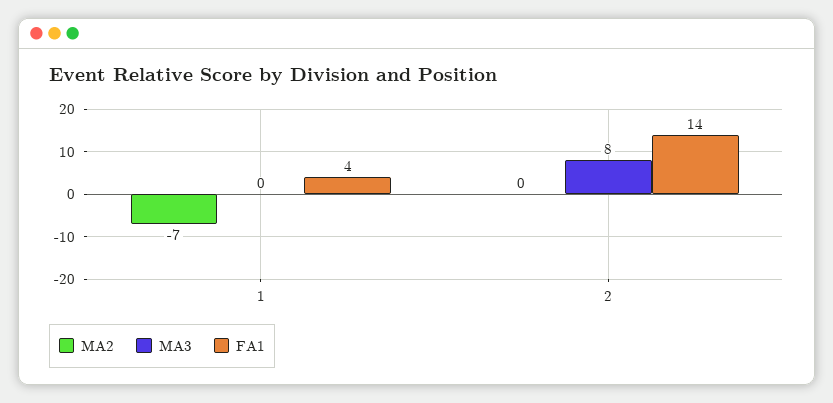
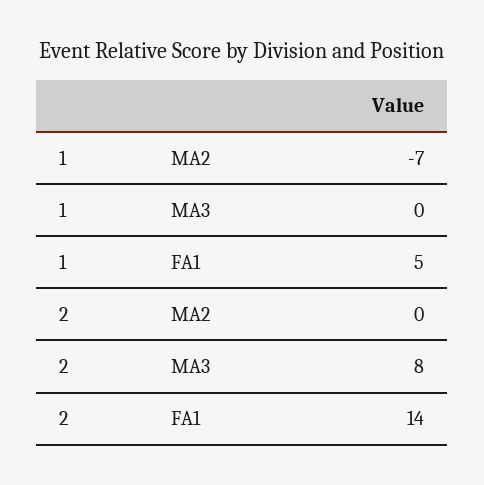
  {
    "MA2": {
      "1": -7,
      "2": 0
    },
    "MA3": {
      "1": 0,
      "2": 8
    },
    "FA1": {
-     "1": 4,
+     "1": 5,
      "2": 14
    }
  }

